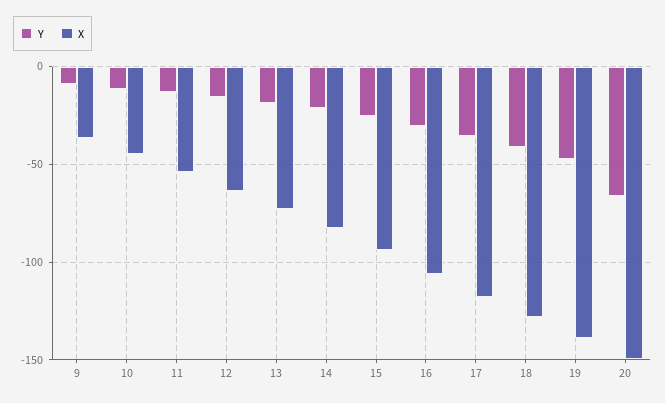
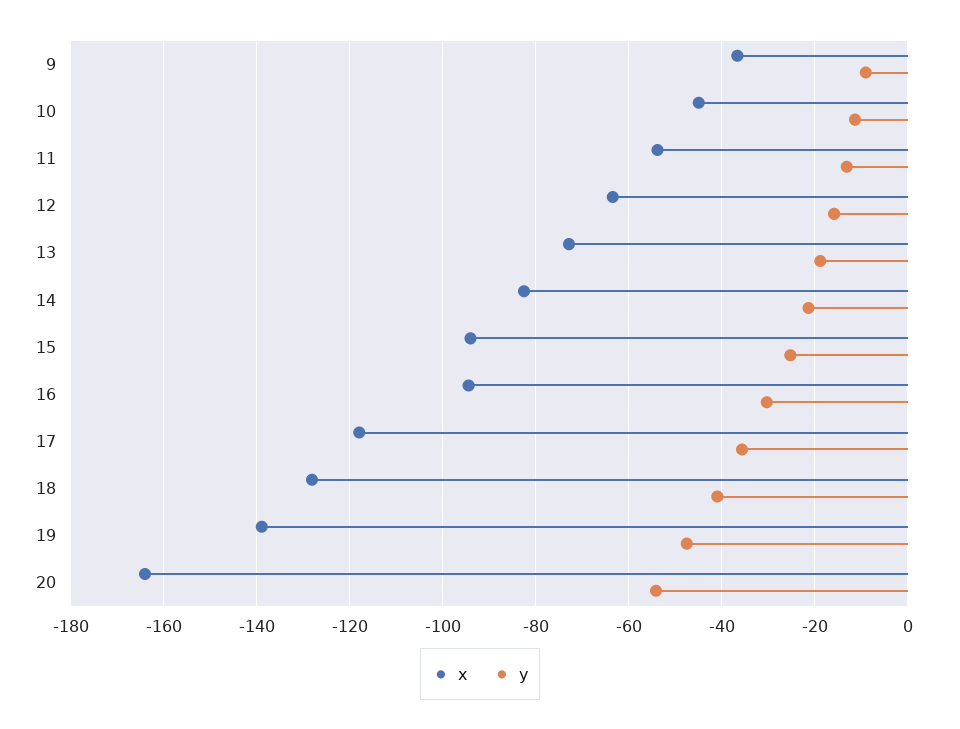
  {
    "Y": {
      "9": -10,
      "10": -12,
      "11": -14,
      "12": -16,
      "13": -18,
      "14": -22,
      "15": -26,
      "16": -30,
      "17": -36,
      "18": -40,
      "19": -48,
-     "20": -65
+     "20": -54
    },
    "X": {
      "9": -36,
      "10": -44,
      "11": -54,
      "12": -64,
      "13": -72,
      "14": -82,
      "15": -94,
-     "16": -105,
+     "16": -94,
      "17": -118,
      "18": -128,
      "19": -138,
-     "20": -150
+     "20": -164
    }
  }

